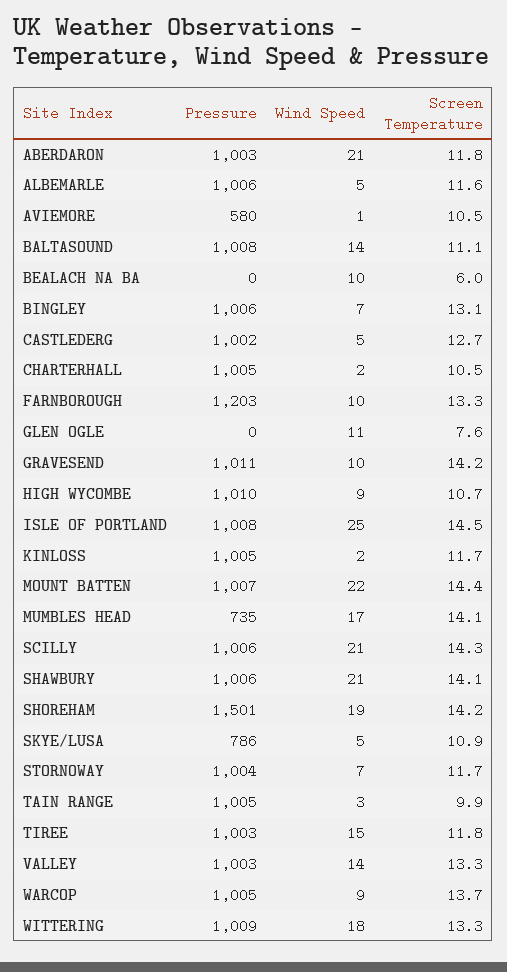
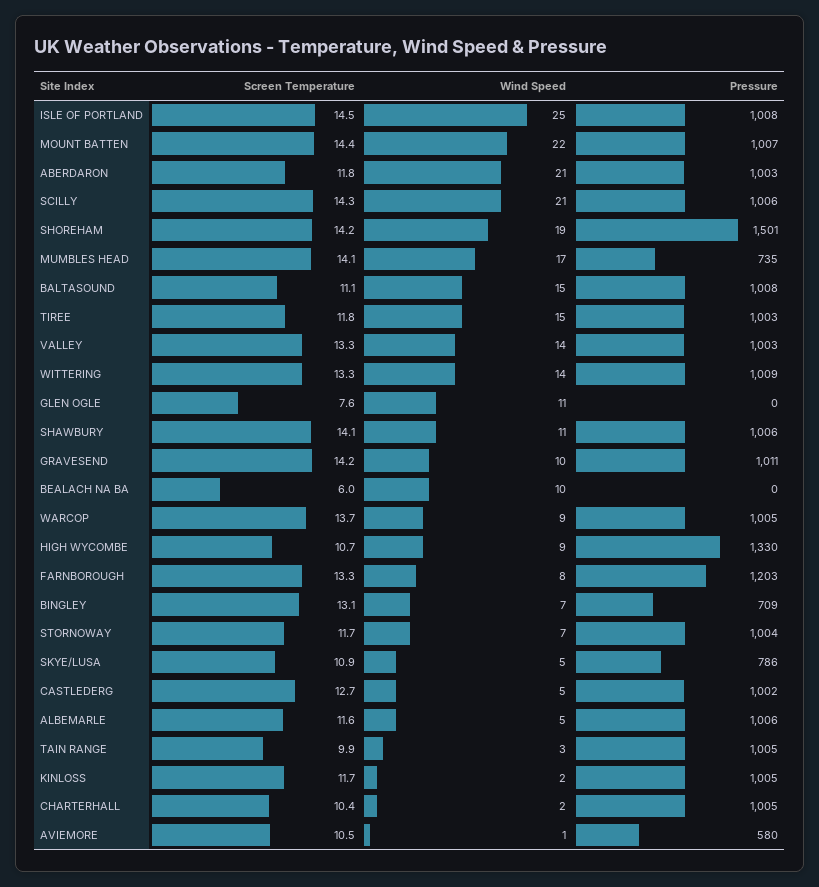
  {
    "Pressure": {
      "ABERDARON": 1003,
      "ALBEMARLE": 1006,
      "AVIEMORE": 580,
      "BALTASOUND": 1008,
      "BEALACH NA BA": 0,
-     "BINGLEY": 1006,
+     "BINGLEY": 709,
      "CASTLEDERG": 1002,
      "CHARTERHALL": 1005,
      "FARNBOROUGH": 1203,
      "GLEN OGLE": 0,
      "GRAVESEND": 1011,
-     "HIGH WYCOMBE": 1010,
+     "HIGH WYCOMBE": 1330,
      "ISLE OF PORTLAND": 1008,
      "KINLOSS": 1005,
      "MOUNT BATTEN": 1007,
      "MUMBLES HEAD": 735,
      "SCILLY": 1006,
      "SHAWBURY": 1006,
      "SHOREHAM": 1501,
      "SKYE/LUSA": 786,
      "STORNOWAY": 1004,
      "TAIN RANGE": 1005,
      "TIREE": 1003,
      "VALLEY": 1003,
      "WARCOP": 1005,
      "WITTERING": 1009
    },
    "Wind Speed": {
      "ABERDARON": 21,
      "ALBEMARLE": 5,
      "AVIEMORE": 1,
-     "BALTASOUND": 14,
+     "BALTASOUND": 15,
      "BEALACH NA BA": 10,
      "BINGLEY": 7,
      "CASTLEDERG": 5,
      "CHARTERHALL": 2,
-     "FARNBOROUGH": 10,
+     "FARNBOROUGH": 8,
      "GLEN OGLE": 11,
      "GRAVESEND": 10,
      "HIGH WYCOMBE": 9,
      "ISLE OF PORTLAND": 25,
      "KINLOSS": 2,
      "MOUNT BATTEN": 22,
      "MUMBLES HEAD": 17,
      "SCILLY": 21,
-     "SHAWBURY": 21,
+     "SHAWBURY": 11,
      "SHOREHAM": 19,
      "SKYE/LUSA": 5,
      "STORNOWAY": 7,
      "TAIN RANGE": 3,
      "TIREE": 15,
      "VALLEY": 14,
      "WARCOP": 9,
-     "WITTERING": 18
+     "WITTERING": 14
    },
    "Screen Temperature": {
      "ABERDARON": 11.8,
      "ALBEMARLE": 11.6,
      "AVIEMORE": 10.5,
      "BALTASOUND": 11.1,
      "BEALACH NA BA": 6,
      "BINGLEY": 13.1,
      "CASTLEDERG": 12.7,
-     "CHARTERHALL": 10.5,
+     "CHARTERHALL": 10.4,
      "FARNBOROUGH": 13.3,
      "GLEN OGLE": 7.6,
      "GRAVESEND": 14.2,
      "HIGH WYCOMBE": 10.7,
      "ISLE OF PORTLAND": 14.5,
      "KINLOSS": 11.7,
      "MOUNT BATTEN": 14.4,
      "MUMBLES HEAD": 14.1,
      "SCILLY": 14.3,
      "SHAWBURY": 14.1,
      "SHOREHAM": 14.2,
      "SKYE/LUSA": 10.9,
      "STORNOWAY": 11.7,
      "TAIN RANGE": 9.9,
      "TIREE": 11.8,
      "VALLEY": 13.3,
      "WARCOP": 13.7,
      "WITTERING": 13.3
    }
  }

